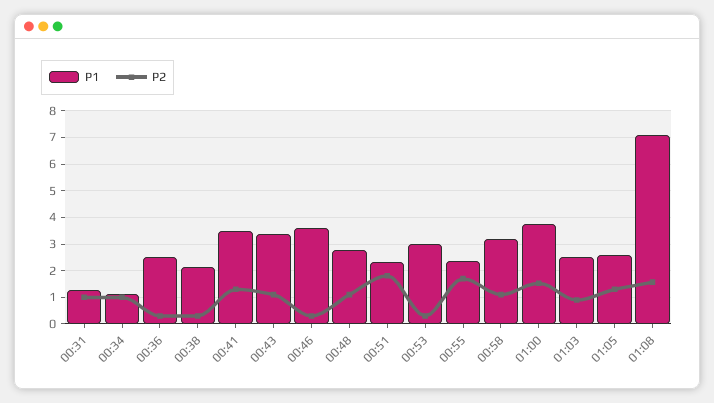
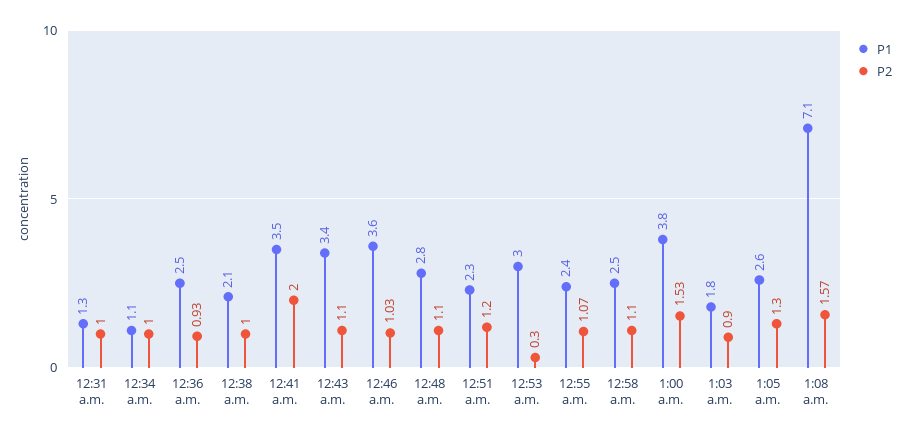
  {
    "P1": {
      "00:31": 1.3,
      "00:34": 1.1,
      "00:36": 2.5,
      "00:38": 2.1,
      "00:41": 3.5,
      "00:43": 3.4,
      "00:46": 3.6,
      "00:48": 2.8,
      "00:51": 2.3,
      "00:53": 3,
      "00:55": 2.4,
-     "00:58": 3.25,
+     "00:58": 2.5,
      "01:00": 3.8,
-     "01:03": 2.5,
+     "01:03": 1.8,
      "01:05": 2.6,
      "01:08": 7.1
    },
    "P2": {
      "00:31": 1,
      "00:34": 1,
-     "00:36": 0.25,
+     "00:36": 0.93,
-     "00:38": 0.25,
+     "00:38": 1,
-     "00:41": 1.25,
+     "00:41": 2,
      "00:43": 1.1,
-     "00:46": 0.25,
+     "00:46": 1.03,
      "00:48": 1.1,
-     "00:51": 1.75,
+     "00:51": 1.2,
      "00:53": 0.3,
-     "00:55": 1.75,
+     "00:55": 1.07,
      "00:58": 1.1,
      "01:00": 1.53,
      "01:03": 0.9,
      "01:05": 1.3,
      "01:08": 1.57
    }
  }

